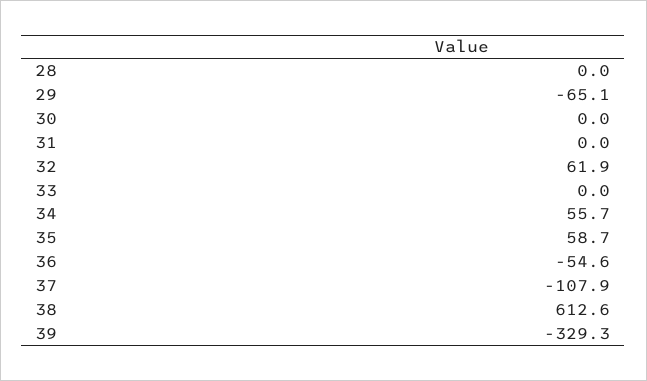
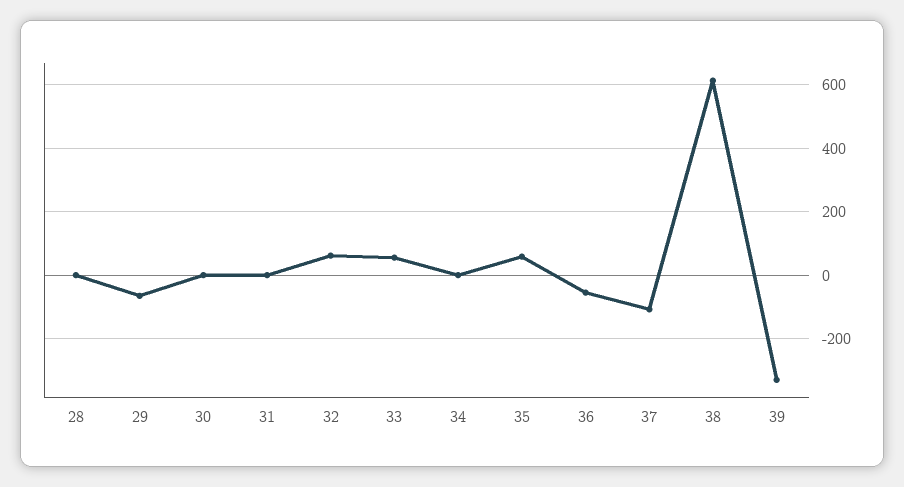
  {
    "28": 0,
    "29": -65.1,
    "30": 0,
    "31": 0,
    "32": 61.9,
-   "33": 0,
+   "33": 60,
-   "34": 55.7,
+   "34": 0,
    "35": 58.7,
    "36": -54.6,
    "37": -107.9,
    "38": 612.6,
    "39": -329.3
  }

